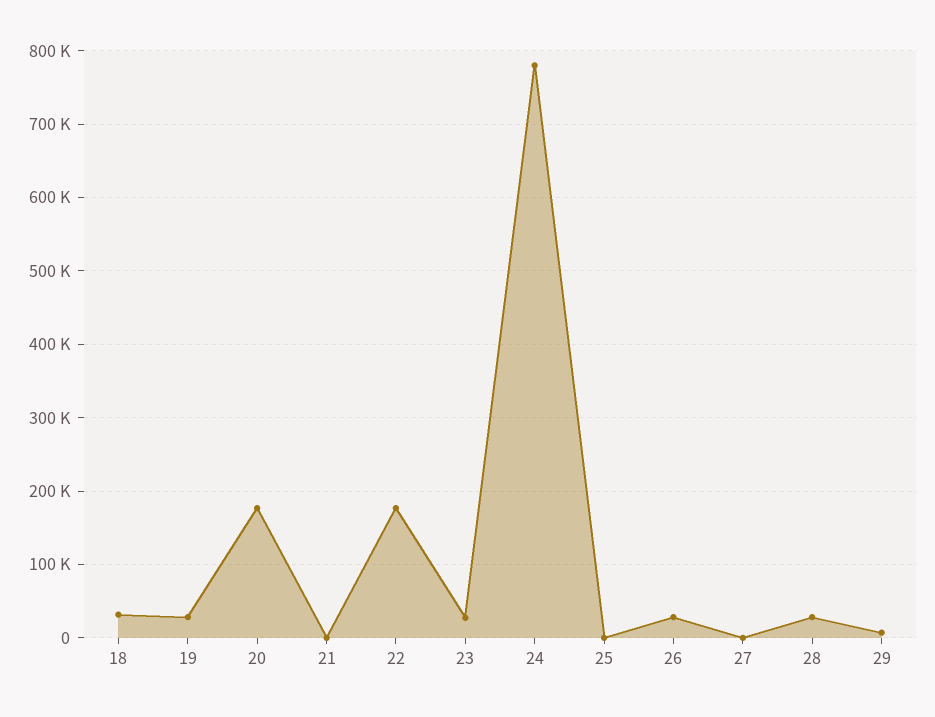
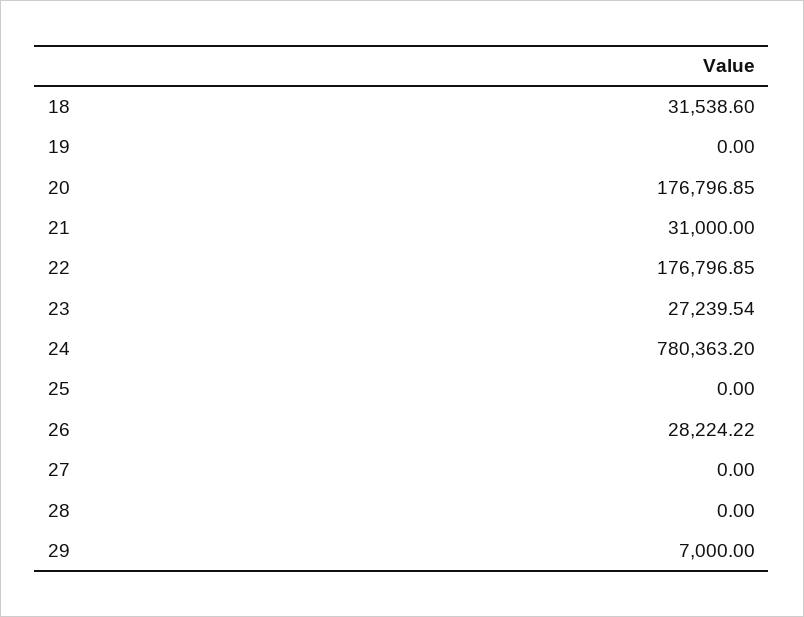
  {
    "18": 31538.6,
-   "19": 30000,
+   "19": 0,
    "20": 176796.85,
-   "21": 0,
+   "21": 31000,
    "22": 176796.85,
    "23": 27239.54,
    "24": 780363.2,
    "25": 0,
    "26": 28224.22,
    "27": 0,
-   "28": 30000,
+   "28": 0,
    "29": 7000
  }

